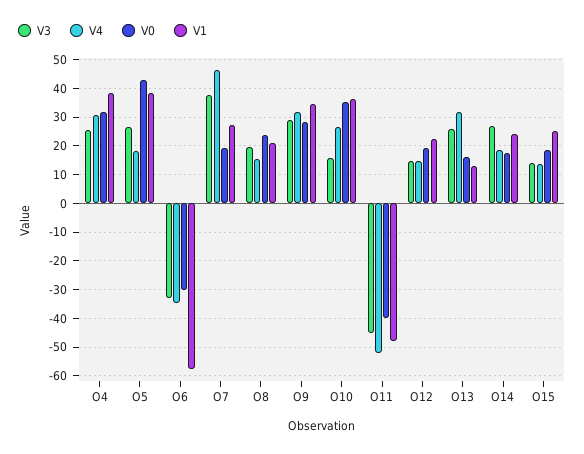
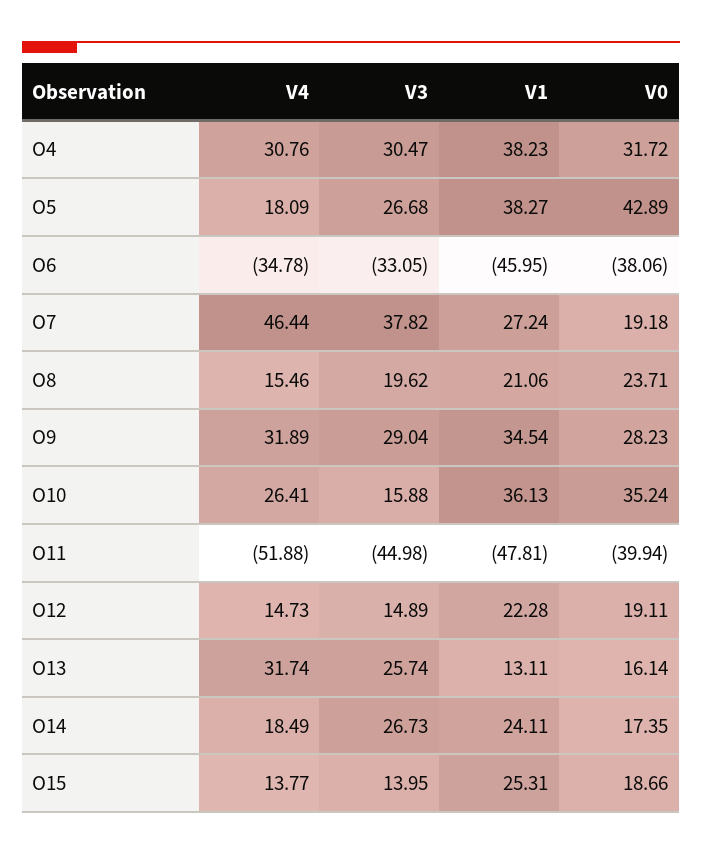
  {
    "V3": {
-     "O4": 25,
+     "O4": 30.47,
      "O5": 26.68,
      "O6": -33.05,
      "O7": 37.82,
      "O8": 19.62,
      "O9": 29.04,
      "O10": 15.88,
      "O11": -44.98,
      "O12": 14.89,
      "O13": 25.74,
      "O14": 26.73,
      "O15": 13.95
    },
    "V4": {
      "O4": 30.76,
      "O5": 18.09,
      "O6": -34.78,
      "O7": 46.44,
      "O8": 15.46,
      "O9": 31.89,
      "O10": 26.41,
      "O11": -51.88,
      "O12": 14.73,
      "O13": 31.74,
      "O14": 18.49,
      "O15": 13.77
    },
    "V0": {
      "O4": 31.72,
      "O5": 42.89,
-     "O6": -30,
+     "O6": -38.06,
      "O7": 19.18,
      "O8": 23.71,
      "O9": 28.23,
      "O10": 35.24,
      "O11": -39.94,
      "O12": 19.11,
      "O13": 16.14,
      "O14": 17.35,
      "O15": 18.66
    },
    "V1": {
      "O4": 38.23,
      "O5": 38.27,
-     "O6": -57.5,
+     "O6": -45.95,
      "O7": 27.24,
      "O8": 21.06,
      "O9": 34.54,
      "O10": 36.13,
      "O11": -47.81,
      "O12": 22.28,
      "O13": 13.11,
      "O14": 24.11,
      "O15": 25.31
    }
  }

